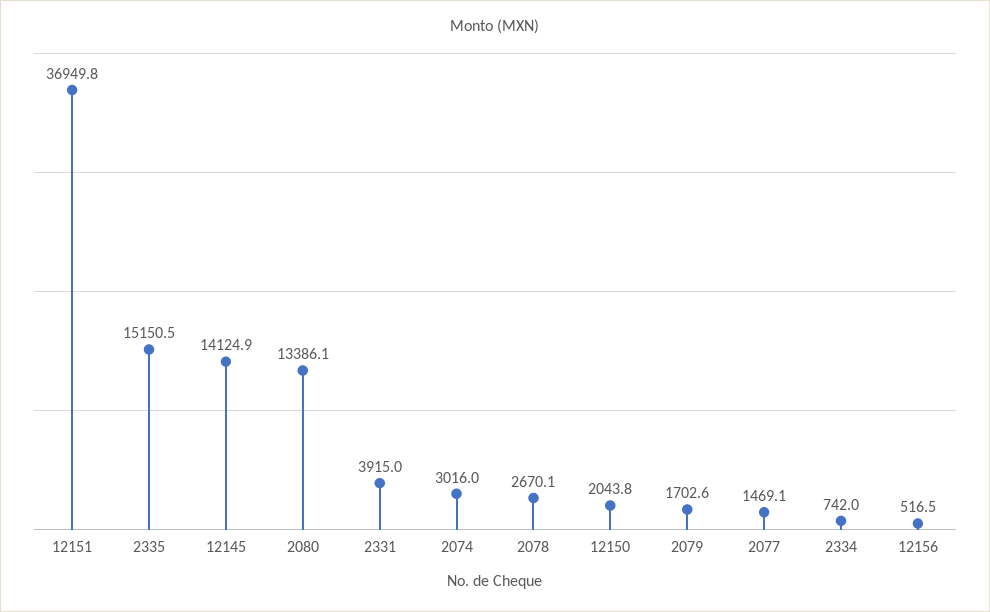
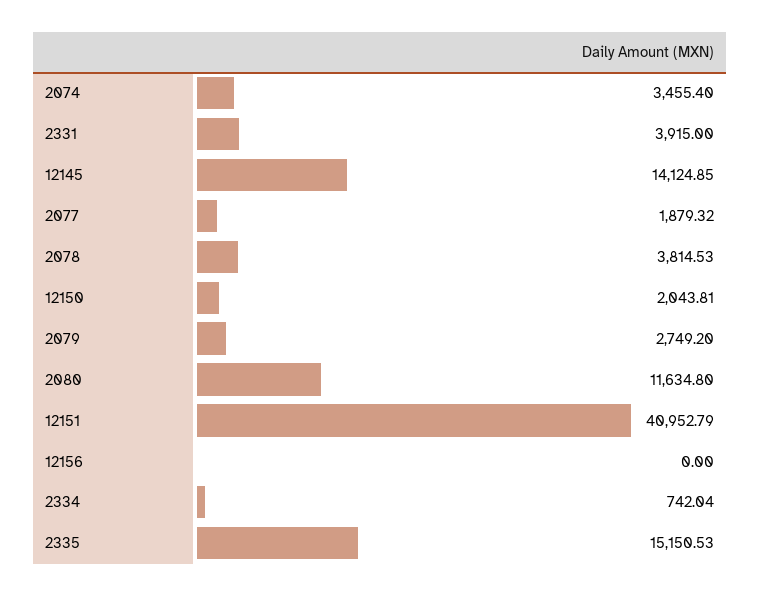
  {
-   "12151": 36949.8,
+   "12151": 40952.79,
    "2335": 15150.53,
    "12145": 14124.85,
-   "2080": 13386.1,
+   "2080": 11634.8,
    "2331": 3915,
-   "2074": 3016,
+   "2074": 3455.4,
-   "2078": 2670.1,
+   "2078": 3814.53,
    "12150": 2043.81,
-   "2079": 1702.6,
+   "2079": 2749.2,
-   "2077": 1469.1,
+   "2077": 1879.32,
    "2334": 742.04,
-   "12156": 516.5
+   "12156": 0
  }

